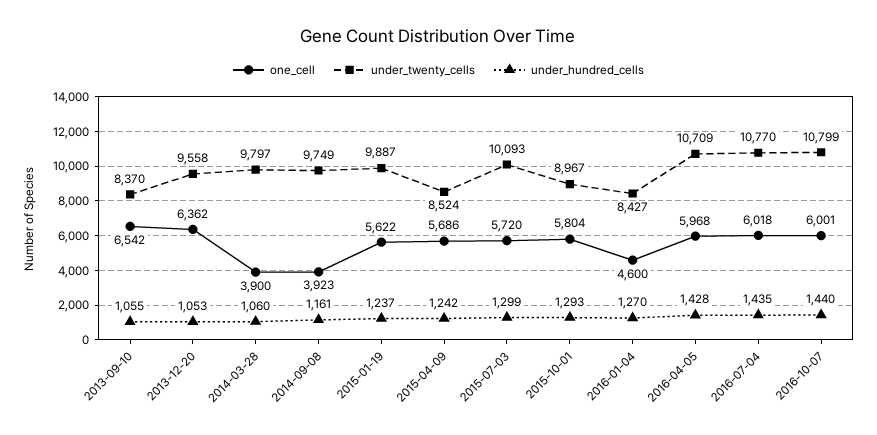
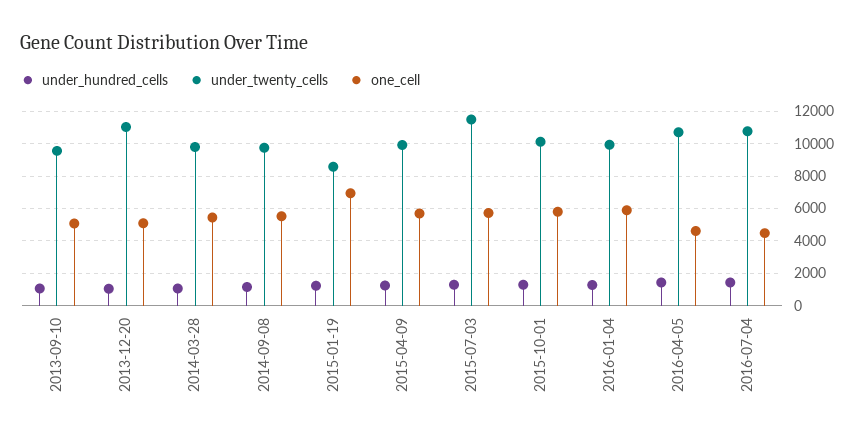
  {
    "one_cell": {
-     "2013-09-10": 6542,
+     "2013-09-10": 5000,
-     "2013-12-20": 6362,
+     "2013-12-20": 5000,
-     "2014-03-28": 3900,
+     "2014-03-28": 5500,
-     "2014-09-08": 3923,
+     "2014-09-08": 5500,
-     "2015-01-19": 5622,
+     "2015-01-19": 7000,
      "2015-04-09": 5686,
      "2015-07-03": 5720,
      "2015-10-01": 5804,
-     "2016-01-04": 4600,
+     "2016-01-04": 6000,
-     "2016-04-05": 5968,
+     "2016-04-05": 4500,
-     "2016-07-04": 6018,
+     "2016-07-04": 4500
-     "2016-10-07": 6001
    },
    "under_twenty_cells": {
-     "2013-09-10": 8370,
+     "2013-09-10": 9500,
-     "2013-12-20": 9558,
+     "2013-12-20": 11000,
      "2014-03-28": 9797,
      "2014-09-08": 9749,
-     "2015-01-19": 9887,
+     "2015-01-19": 8500,
-     "2015-04-09": 8524,
+     "2015-04-09": 10000,
-     "2015-07-03": 10093,
+     "2015-07-03": 11500,
-     "2015-10-01": 8967,
+     "2015-10-01": 10000,
-     "2016-01-04": 8427,
+     "2016-01-04": 10000,
      "2016-04-05": 10709,
-     "2016-07-04": 10770,
+     "2016-07-04": 10770
-     "2016-10-07": 10799
    },
    "under_hundred_cells": {
      "2013-09-10": 1055,
      "2013-12-20": 1053,
      "2014-03-28": 1060,
      "2014-09-08": 1161,
      "2015-01-19": 1237,
      "2015-04-09": 1242,
      "2015-07-03": 1299,
      "2015-10-01": 1293,
      "2016-01-04": 1270,
      "2016-04-05": 1428,
-     "2016-07-04": 1435,
+     "2016-07-04": 1435
-     "2016-10-07": 1440
    }
  }

